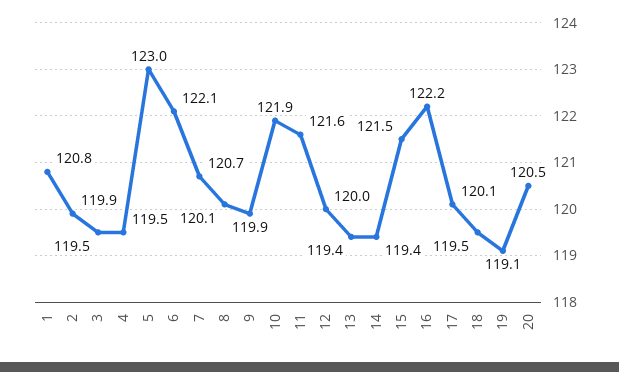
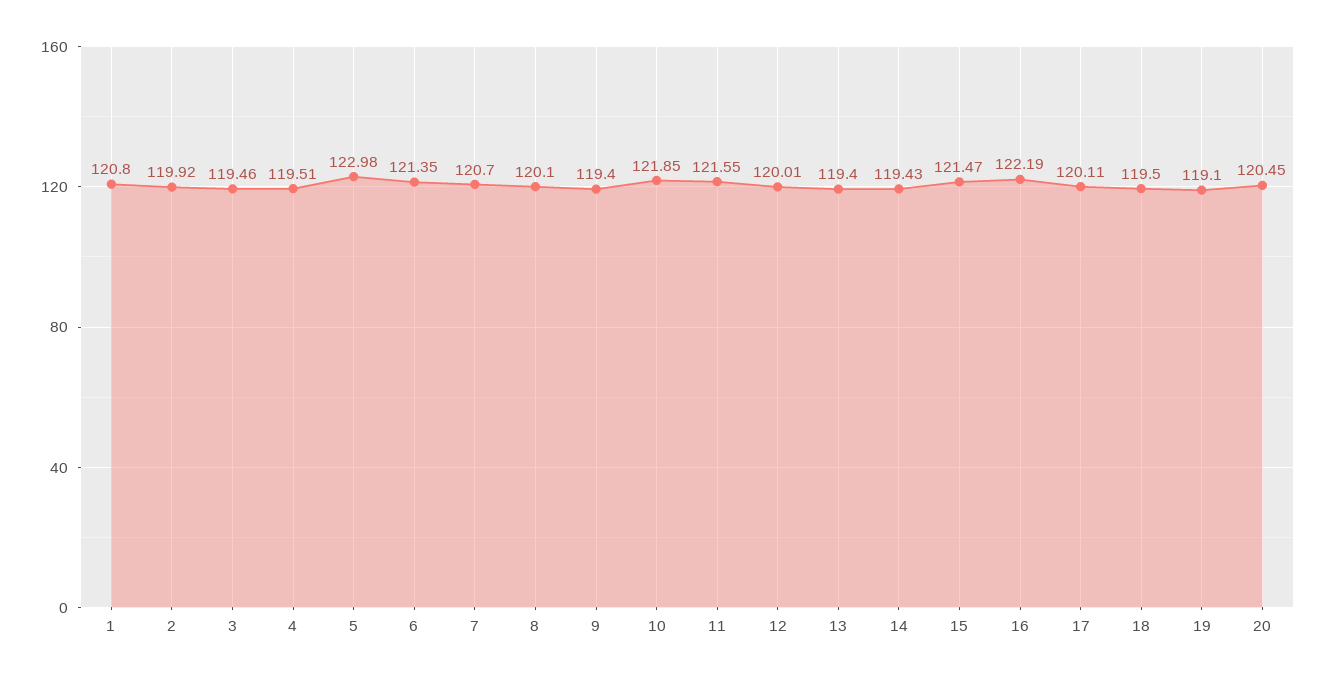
  {
    "1": 120.8,
    "2": 119.92,
    "3": 119.46,
    "4": 119.51,
    "5": 122.98,
-   "6": 122.1,
+   "6": 121.35,
    "7": 120.7,
    "8": 120.1,
-   "9": 119.9,
+   "9": 119.4,
    "10": 121.85,
    "11": 121.55,
    "12": 120.01,
    "13": 119.4,
    "14": 119.43,
    "15": 121.47,
    "16": 122.19,
    "17": 120.11,
    "18": 119.5,
    "19": 119.1,
    "20": 120.45
  }

